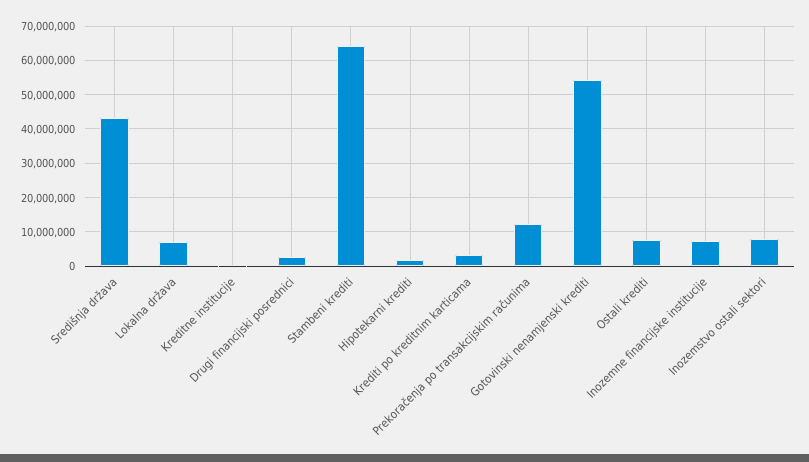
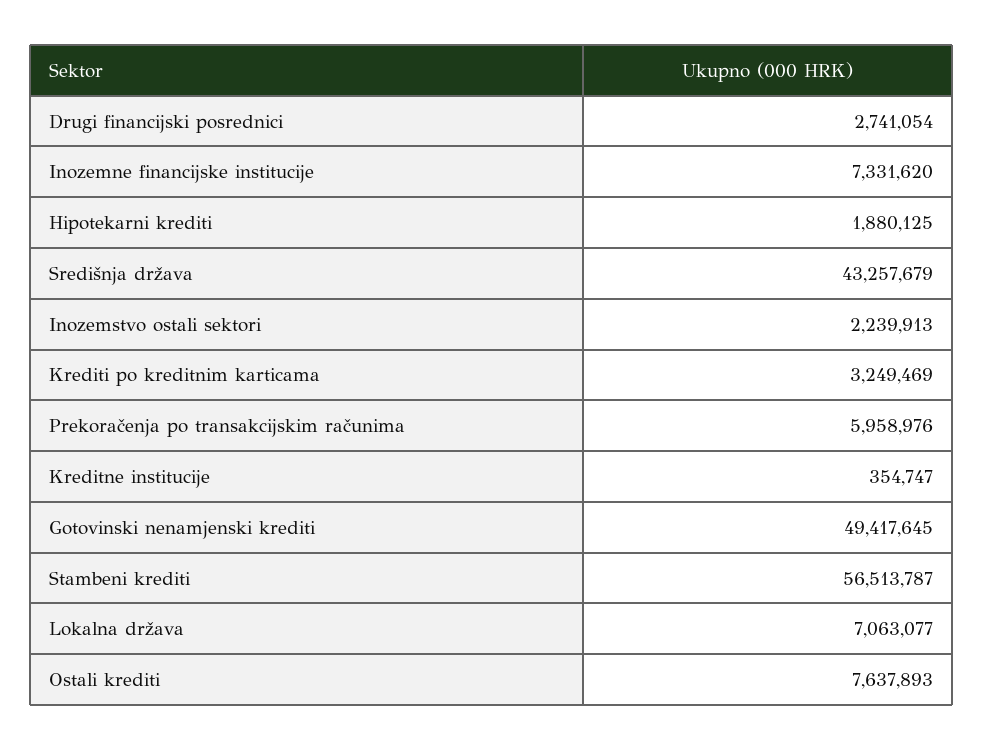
  {
    "Središnja država": 43257679,
    "Lokalna država": 7063077,
    "Kreditne institucije": 354747,
    "Drugi financijski posrednici": 2741054,
-   "Stambeni krediti": 64000000,
+   "Stambeni krediti": 56513787,
    "Hipotekarni krediti": 1880125,
    "Krediti po kreditnim karticama": 3249469,
-   "Prekoračenja po transakcijskim računima": 12000000,
+   "Prekoračenja po transakcijskim računima": 5958976,
-   "Gotovinski nenamjenski krediti": 54000000,
+   "Gotovinski nenamjenski krediti": 49417645,
    "Ostali krediti": 7637893,
    "Inozemne financijske institucije": 7331620,
-   "Inozemstvo ostali sektori": 8000000
+   "Inozemstvo ostali sektori": 2239913
  }

